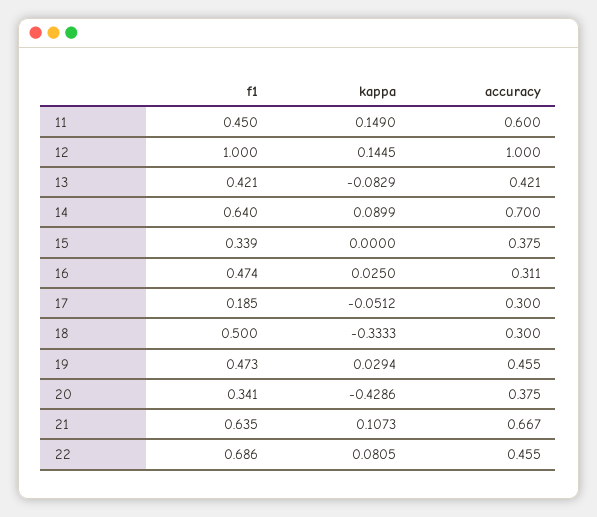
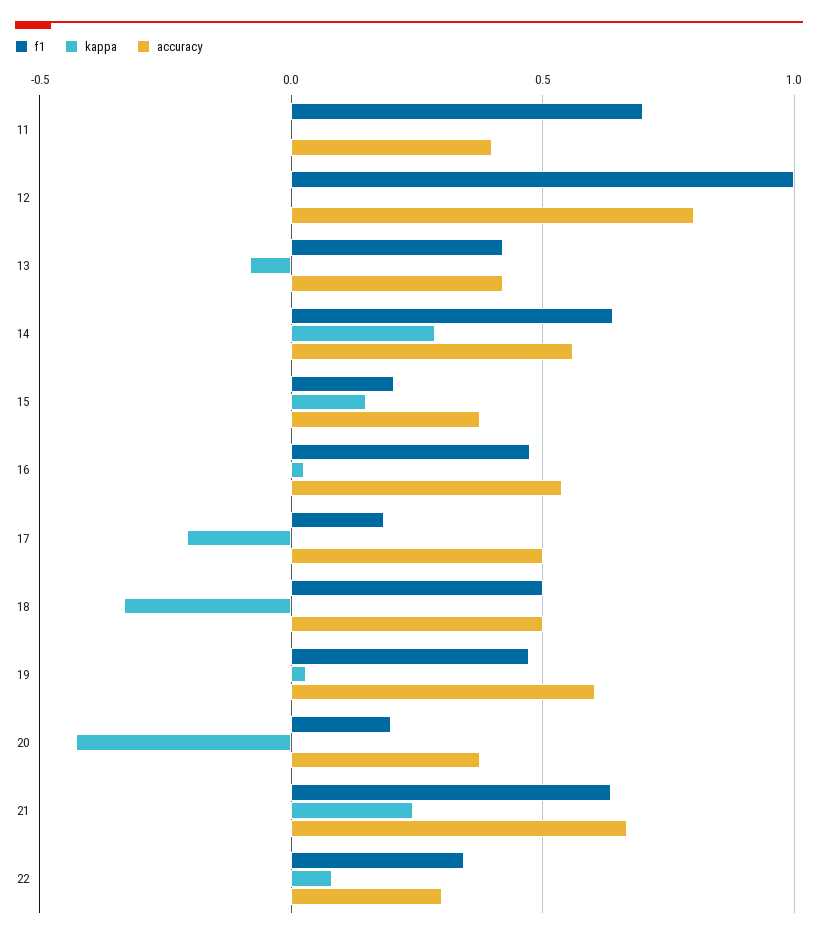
  {
    "f1": {
-     "11": 0.45,
+     "11": 0.7,
      "12": 1,
      "13": 0.421,
      "14": 0.64,
-     "15": 0.339,
+     "15": 0.2,
      "16": 0.474,
      "17": 0.185,
      "18": 0.5,
      "19": 0.473,
-     "20": 0.341,
+     "20": 0.2,
      "21": 0.635,
-     "22": 0.686
+     "22": 0.35
    },
    "kappa": {
-     "11": 0.149,
+     "11": 0,
-     "12": 0.1445,
+     "12": 0,
      "13": -0.0829,
-     "14": 0.0899,
+     "14": 0.3,
-     "15": 0,
+     "15": 0.15,
      "16": 0.025,
-     "17": -0.0512,
+     "17": -0.2,
      "18": -0.3333,
      "19": 0.0294,
      "20": -0.4286,
-     "21": 0.1073,
+     "21": 0.25,
      "22": 0.0805
    },
    "accuracy": {
-     "11": 0.6,
+     "11": 0.4,
-     "12": 1,
+     "12": 0.8,
      "13": 0.421,
-     "14": 0.7,
+     "14": 0.55,
      "15": 0.375,
-     "16": 0.311,
+     "16": 0.55,
-     "17": 0.3,
+     "17": 0.5,
-     "18": 0.3,
+     "18": 0.5,
-     "19": 0.455,
+     "19": 0.6,
      "20": 0.375,
      "21": 0.667,
-     "22": 0.455
+     "22": 0.3
    }
  }

